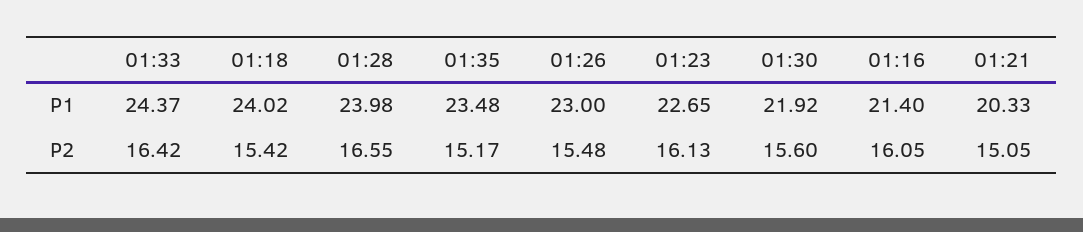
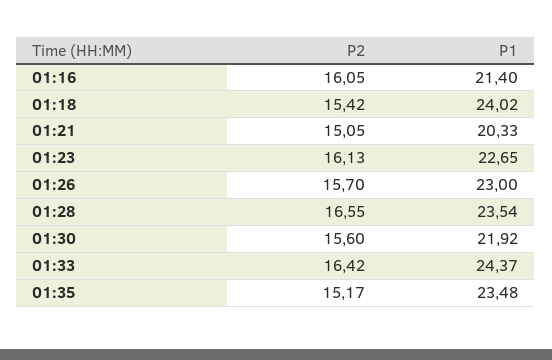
  {
    "01:33": {
      "P1": 24.37,
      "P2": 16.42
    },
    "01:18": {
      "P1": 24.02,
      "P2": 15.42
    },
    "01:28": {
-     "P1": 23.98,
+     "P1": 23.54,
      "P2": 16.55
    },
    "01:35": {
      "P1": 23.48,
      "P2": 15.17
    },
    "01:26": {
      "P1": 23,
-     "P2": 15.48
+     "P2": 15.7
    },
    "01:23": {
      "P1": 22.65,
      "P2": 16.13
    },
    "01:30": {
      "P1": 21.92,
      "P2": 15.6
    },
    "01:16": {
      "P1": 21.4,
      "P2": 16.05
    },
    "01:21": {
      "P1": 20.33,
      "P2": 15.05
    }
  }

